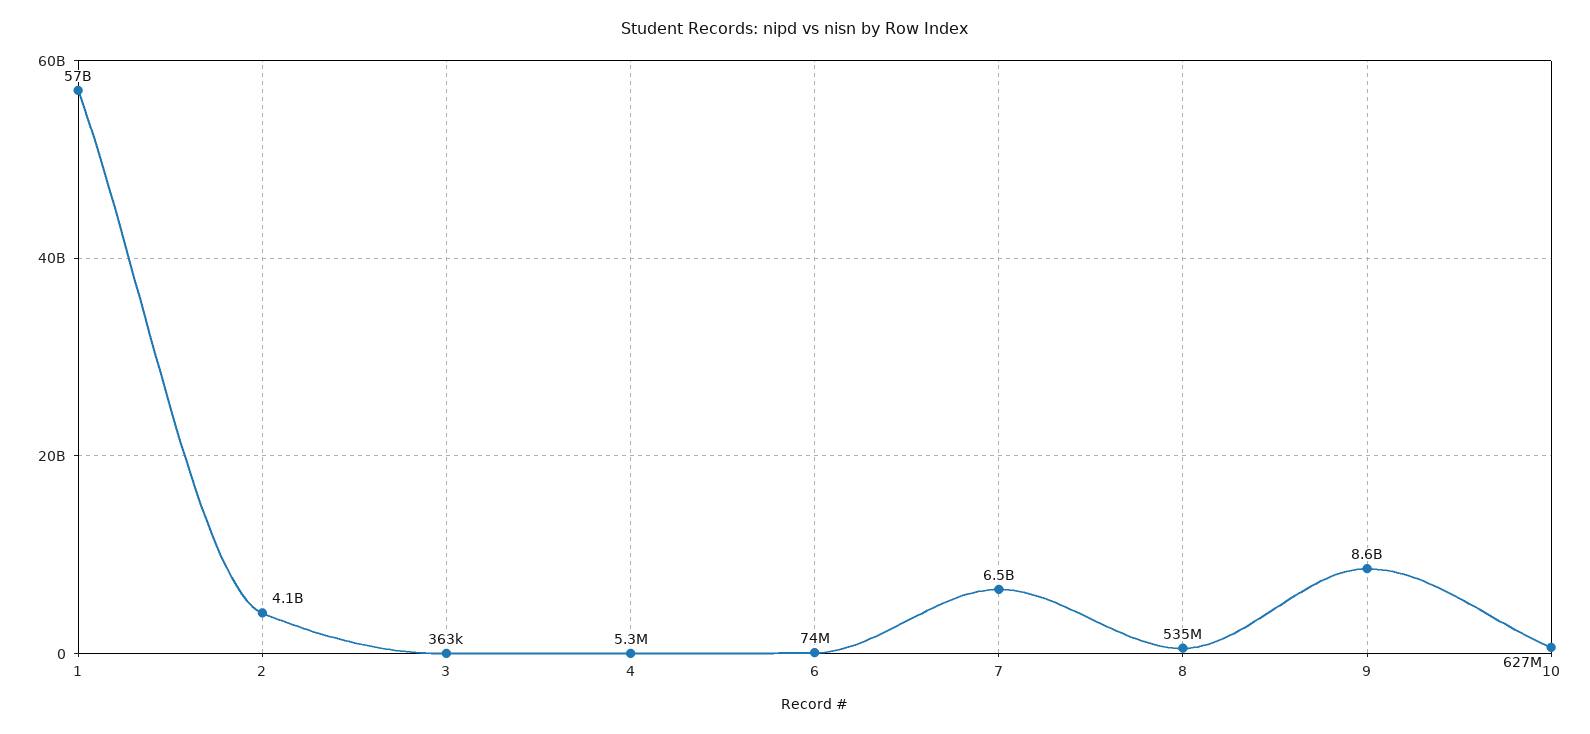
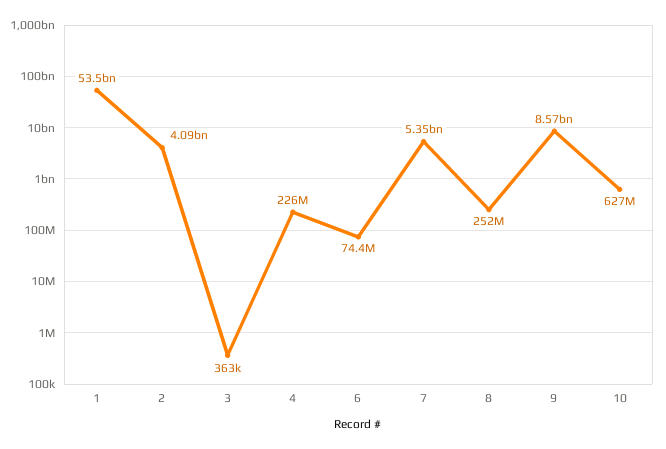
  {
-   "1": 57000000000,
+   "1": 53500000000,
    "2": 4090000000,
    "3": 363000,
-   "4": 5300000,
+   "4": 226000000,
    "6": 74400000,
-   "7": 6500000000,
+   "7": 5350000000,
-   "8": 535000000,
+   "8": 252000000,
    "9": 8570000000,
    "10": 627000000
  }

